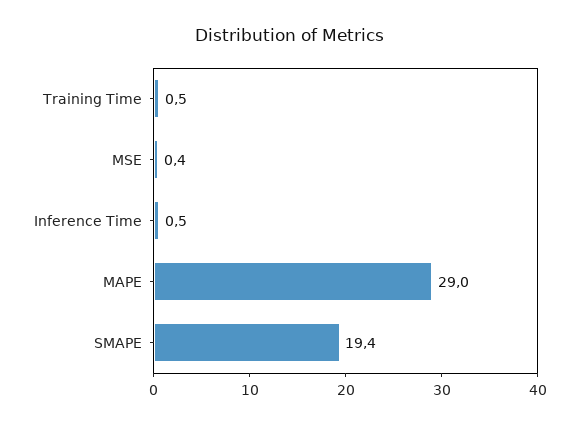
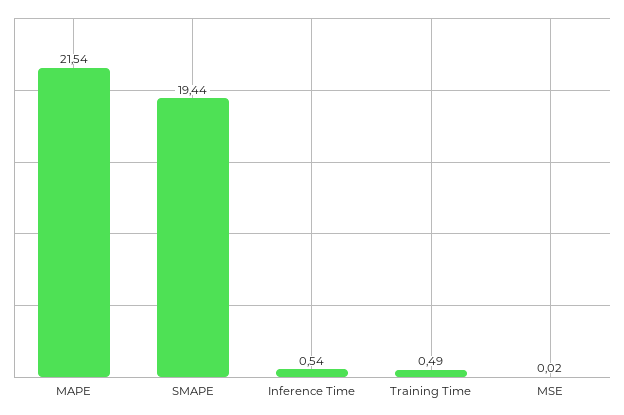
  {
    "Training Time": 0.49,
-   "MSE": 0.4,
+   "MSE": 0.02,
    "Inference Time": 0.54,
-   "MAPE": 29,
+   "MAPE": 21.54,
    "SMAPE": 19.44
  }

